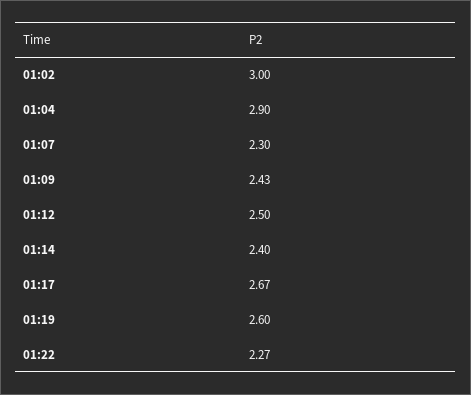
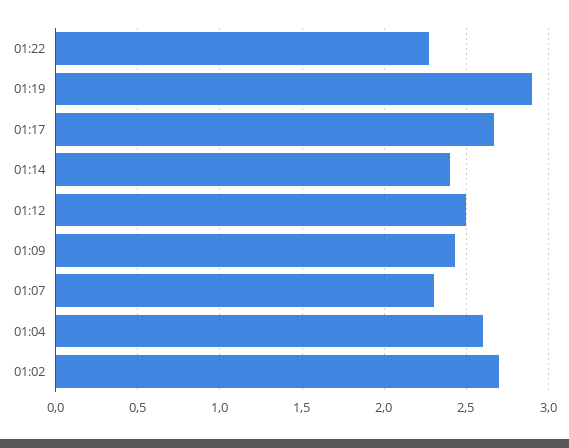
  {
-   "01:02": 3,
+   "01:02": 2.7,
-   "01:04": 2.9,
+   "01:04": 2.6,
    "01:07": 2.3,
    "01:09": 2.43,
    "01:12": 2.5,
    "01:14": 2.4,
    "01:17": 2.67,
-   "01:19": 2.6,
+   "01:19": 2.9,
    "01:22": 2.27
  }

